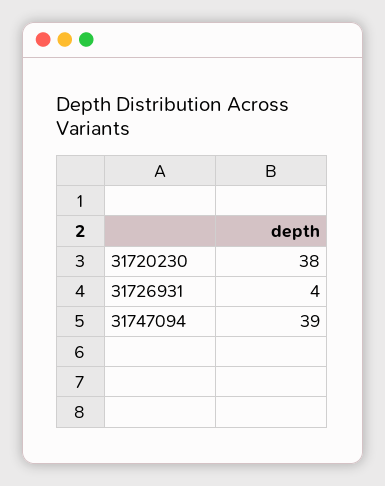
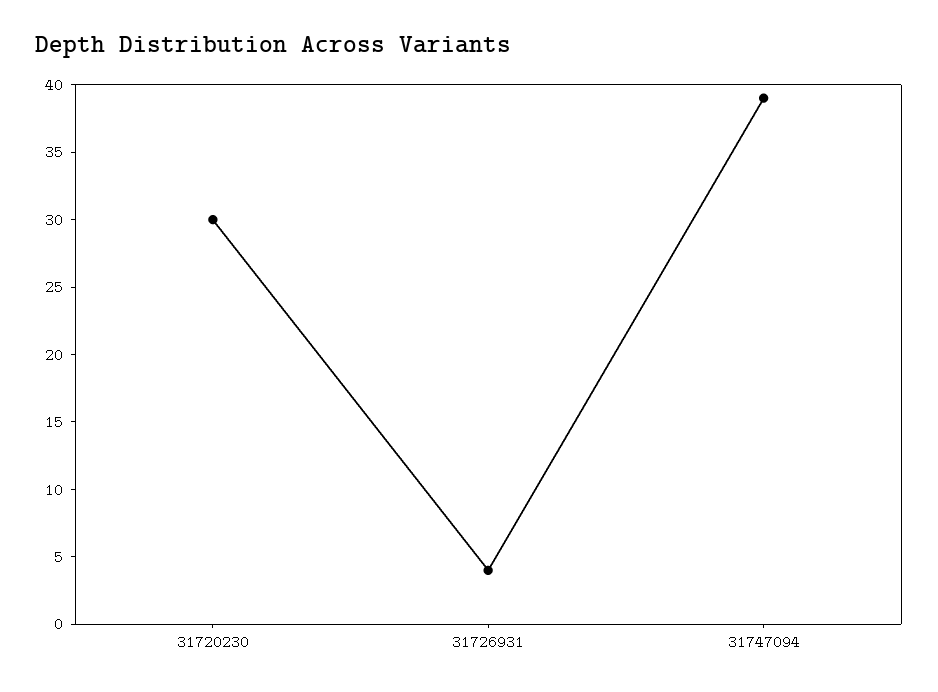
  {
-   "31720230": 38,
+   "31720230": 30,
    "31726931": 4,
    "31747094": 39
  }

